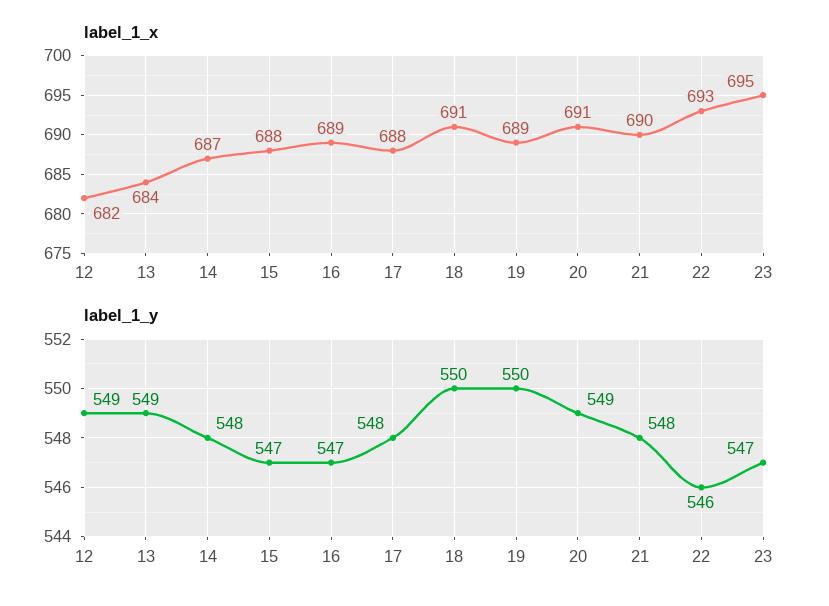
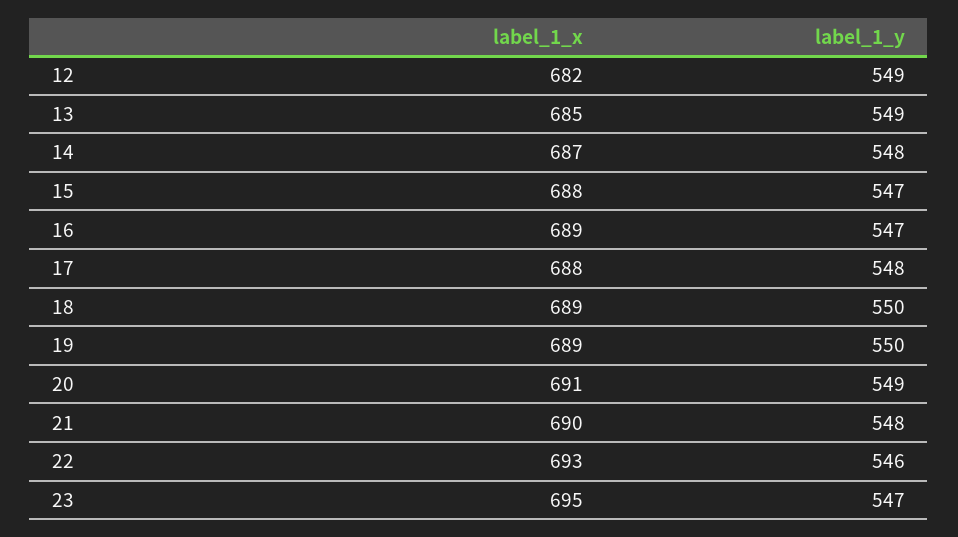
  {
    "label_1_x": {
      "12": 682,
-     "13": 684,
+     "13": 685,
      "14": 687,
      "15": 688,
      "16": 689,
      "17": 688,
-     "18": 691,
+     "18": 689,
      "19": 689,
      "20": 691,
      "21": 690,
      "22": 693,
      "23": 695
    },
    "label_1_y": {
      "12": 549,
      "13": 549,
      "14": 548,
      "15": 547,
      "16": 547,
      "17": 548,
      "18": 550,
      "19": 550,
      "20": 549,
      "21": 548,
      "22": 546,
      "23": 547
    }
  }

